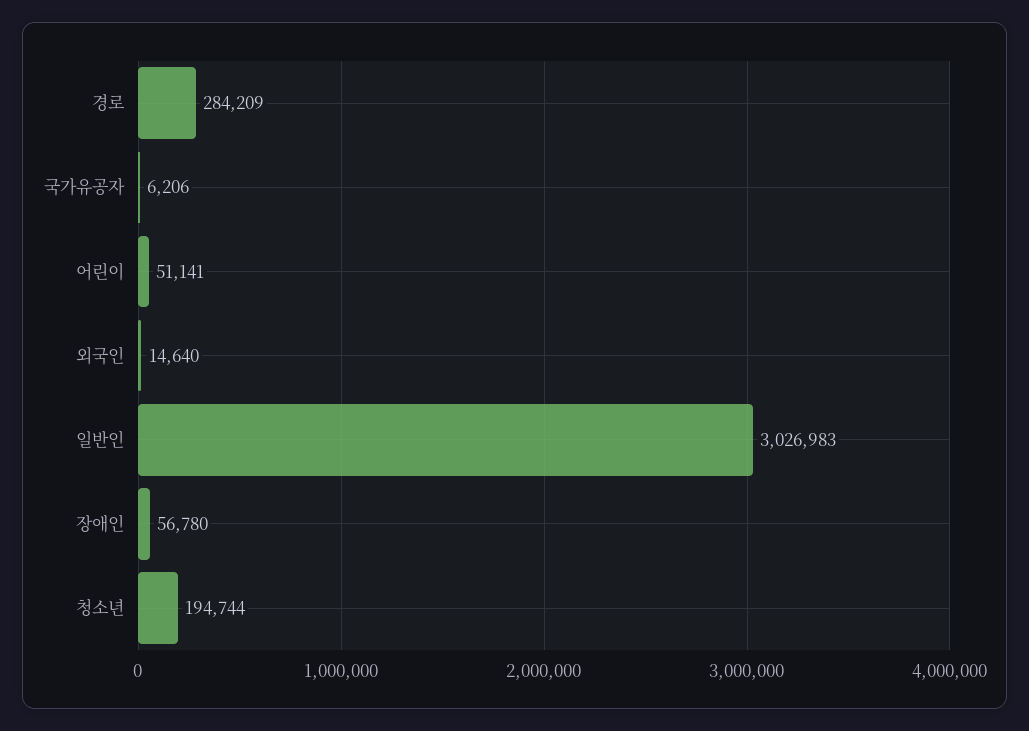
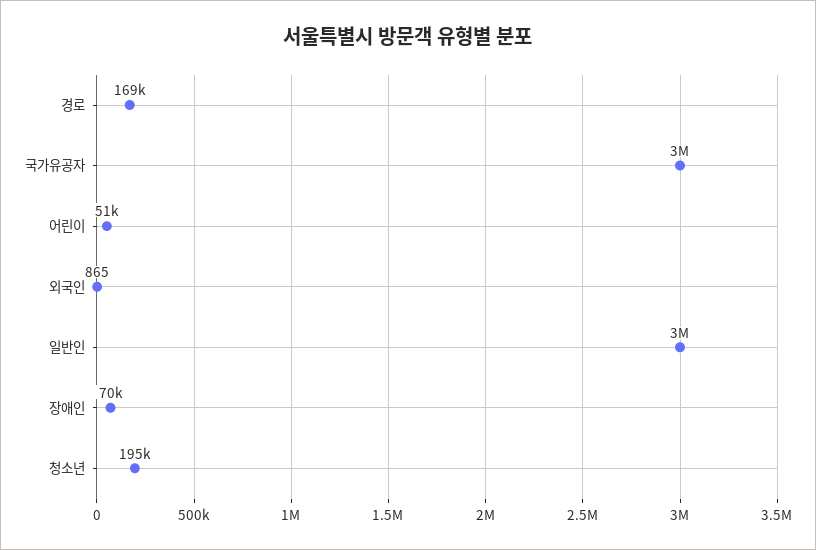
  {
-   "경로": 284209,
+   "경로": 169000,
-   "국가유공자": 6206,
+   "국가유공자": 3000000,
    "어린이": 51141,
-   "외국인": 14640,
+   "외국인": 865,
    "일반인": 3026983,
-   "장애인": 56780,
+   "장애인": 70000,
    "청소년": 194744
  }

